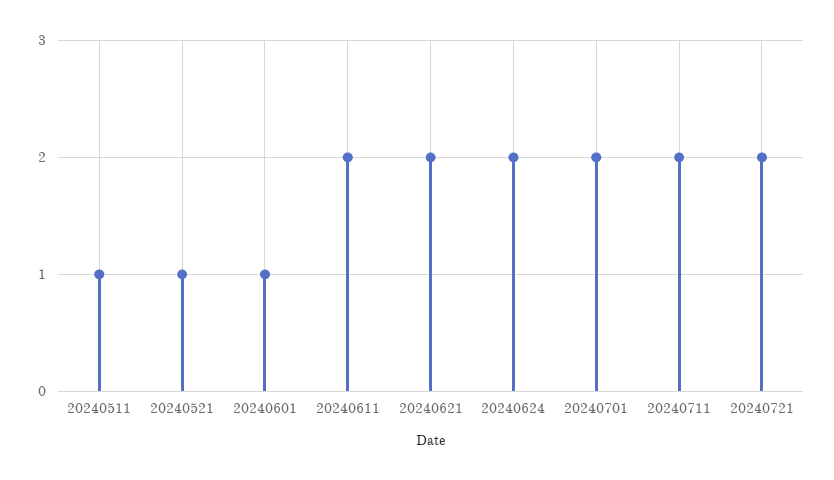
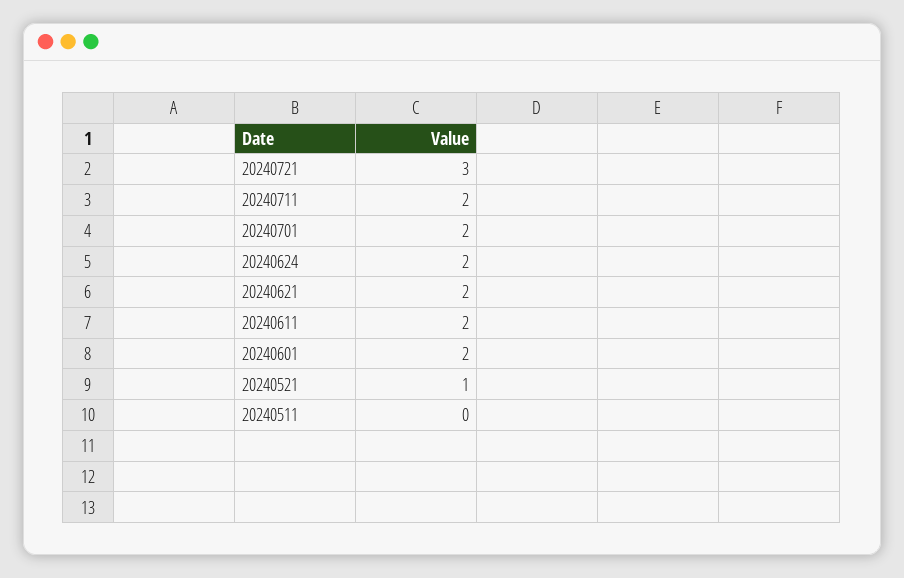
  {
-   "20240511": 1,
+   "20240511": 0,
    "20240521": 1,
-   "20240601": 1,
+   "20240601": 2,
    "20240611": 2,
    "20240621": 2,
    "20240624": 2,
    "20240701": 2,
    "20240711": 2,
-   "20240721": 2
+   "20240721": 3
  }

